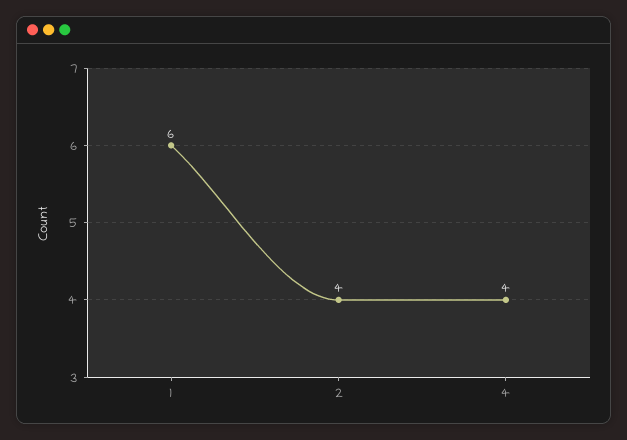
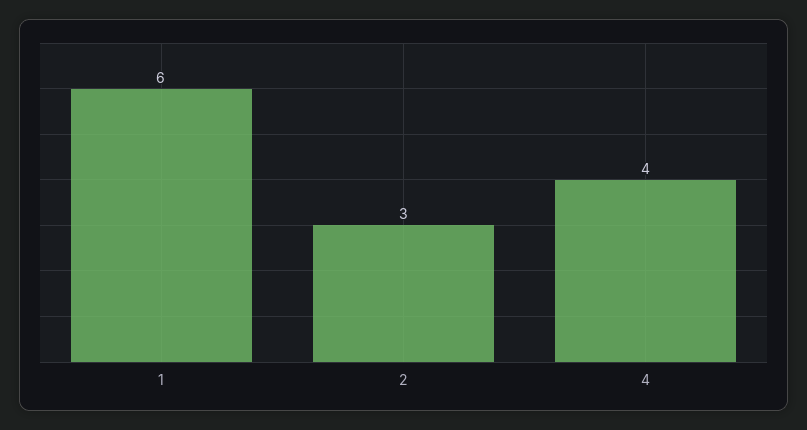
  {
    "1": 6,
-   "2": 4,
+   "2": 3,
    "4": 4
  }

